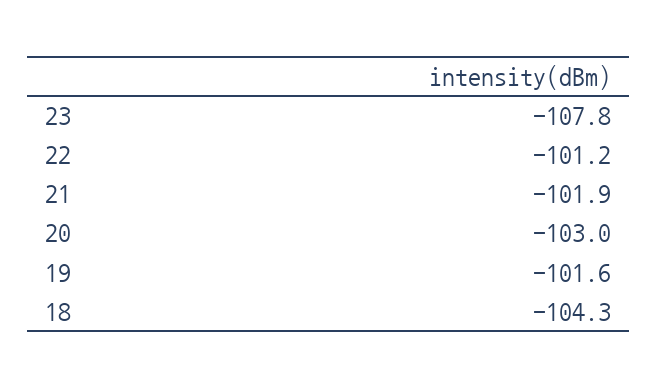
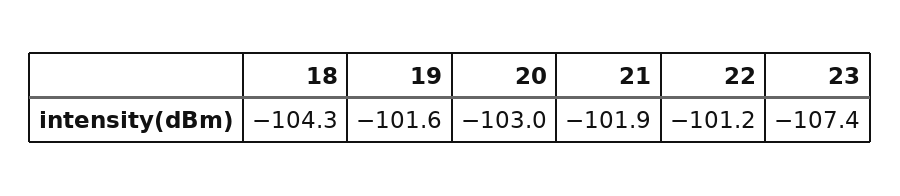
  {
-   "23": -107.8,
+   "23": -107.4,
    "22": -101.2,
    "21": -101.9,
    "20": -103,
    "19": -101.6,
    "18": -104.3
  }

